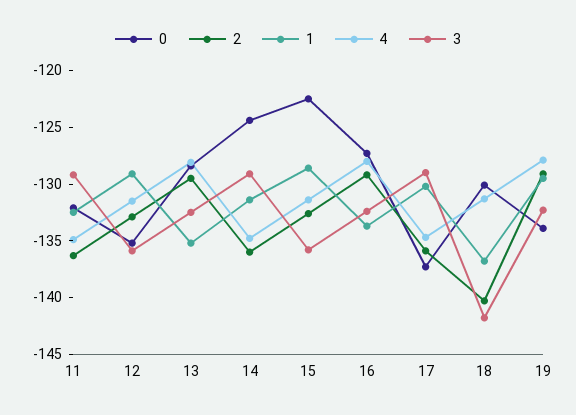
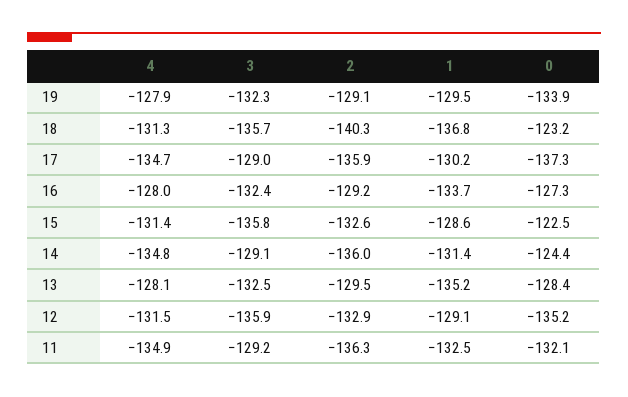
  {
    "0": {
      "11": -132.1,
      "12": -135.2,
      "13": -128.4,
      "14": -124.4,
      "15": -122.5,
      "16": -127.3,
      "17": -137.3,
-     "18": -130,
+     "18": -123.2,
      "19": -133.9
    },
    "2": {
      "11": -136.3,
      "12": -132.9,
      "13": -129.5,
      "14": -136,
      "15": -132.6,
      "16": -129.2,
      "17": -135.9,
      "18": -140.3,
      "19": -129.1
    },
    "1": {
      "11": -132.5,
      "12": -129.1,
      "13": -135.2,
      "14": -131.4,
      "15": -128.6,
      "16": -133.7,
      "17": -130.2,
      "18": -136.8,
      "19": -129.5
    },
    "4": {
      "11": -134.9,
      "12": -131.5,
      "13": -128.1,
      "14": -134.8,
      "15": -131.4,
      "16": -128,
      "17": -134.7,
      "18": -131.3,
      "19": -127.9
    },
    "3": {
      "11": -129.2,
      "12": -135.9,
      "13": -132.5,
      "14": -129.1,
      "15": -135.8,
      "16": -132.4,
      "17": -129,
-     "18": -142,
+     "18": -135.7,
      "19": -132.3
    }
  }

